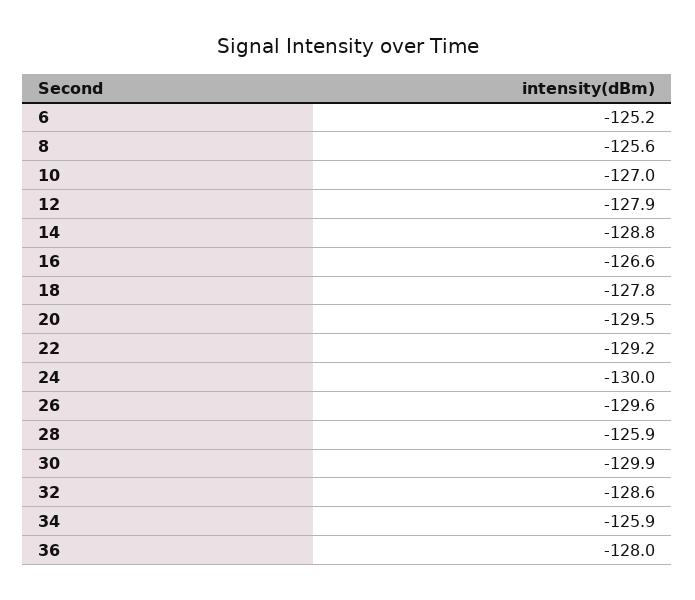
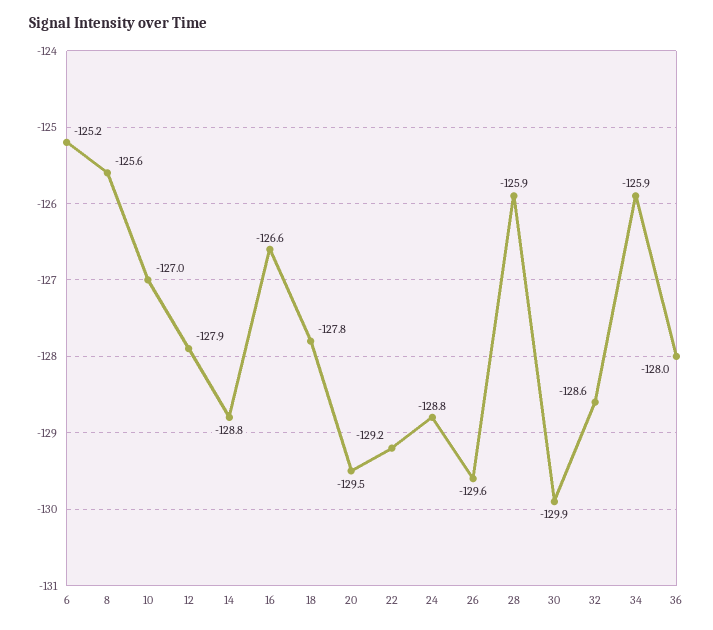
  {
    "6": -125.2,
    "8": -125.6,
    "10": -127,
    "12": -127.9,
    "14": -128.8,
    "16": -126.6,
    "18": -127.8,
    "20": -129.5,
    "22": -129.2,
-   "24": -130,
+   "24": -128.8,
    "26": -129.6,
    "28": -125.9,
    "30": -129.9,
    "32": -128.6,
    "34": -125.9,
    "36": -128
  }

